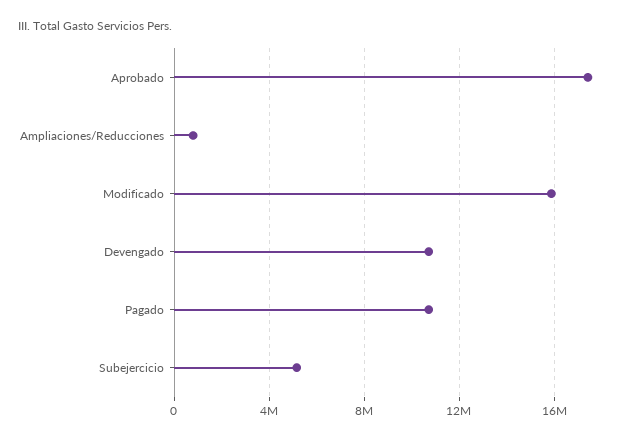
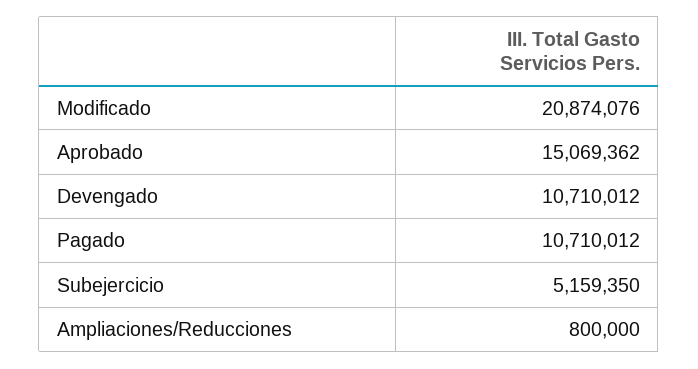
  {
-   "Aprobado": 17500000,
+   "Aprobado": 15069362,
    "Ampliaciones/Reducciones": 800000,
-   "Modificado": 16000000,
+   "Modificado": 20874076,
    "Devengado": 10710012,
    "Pagado": 10710012,
    "Subejercicio": 5159350
  }

